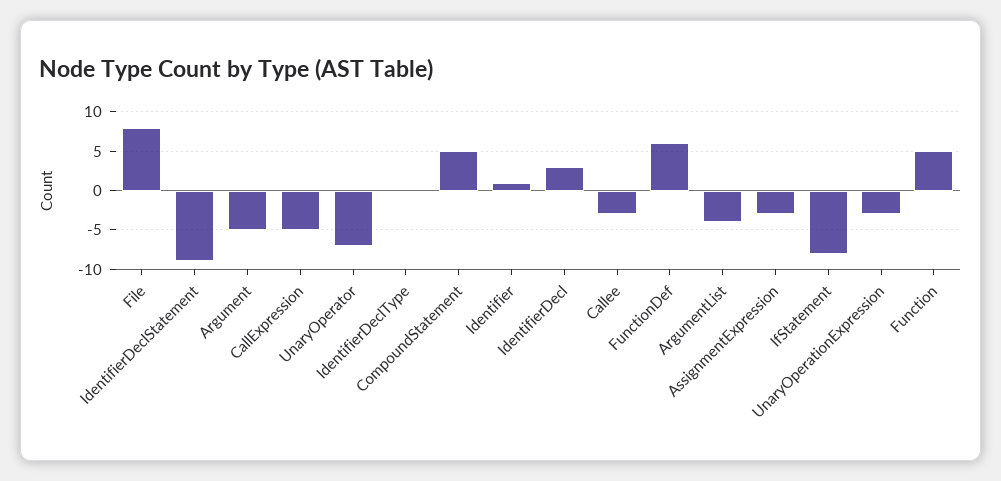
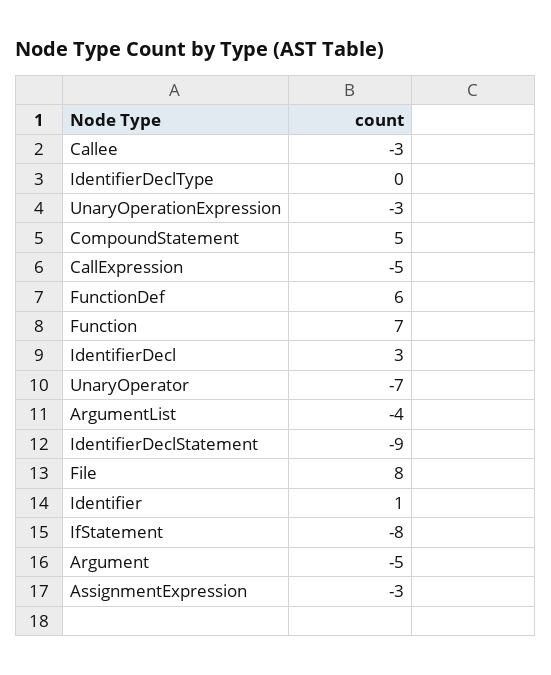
  {
    "File": 8,
    "IdentifierDeclStatement": -9,
    "Argument": -5,
    "CallExpression": -5,
    "UnaryOperator": -7,
    "IdentifierDeclType": 0,
    "CompoundStatement": 5,
    "Identifier": 1,
    "IdentifierDecl": 3,
    "Callee": -3,
    "FunctionDef": 6,
    "ArgumentList": -4,
    "AssignmentExpression": -3,
    "IfStatement": -8,
    "UnaryOperationExpression": -3,
-   "Function": 5
+   "Function": 7
  }

